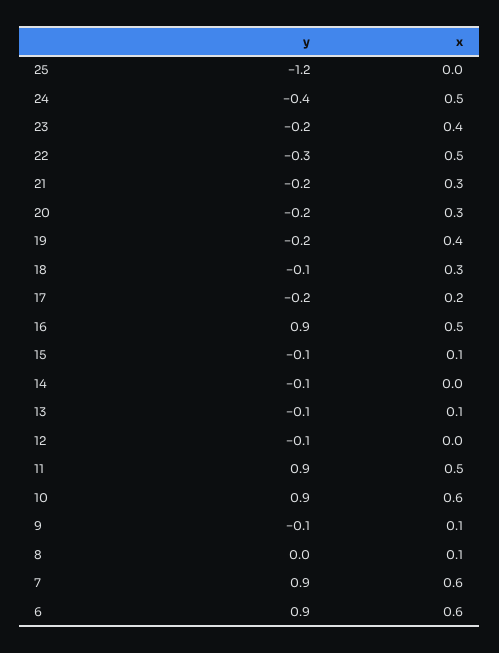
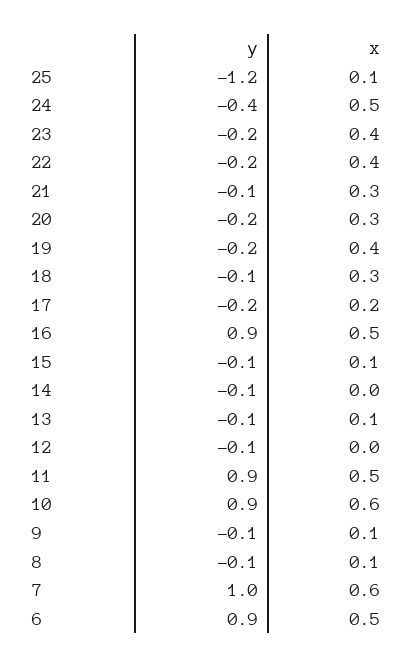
  {
    "y": {
      "25": -1.2,
      "24": -0.4,
      "23": -0.2,
-     "22": -0.3,
+     "22": -0.2,
-     "21": -0.2,
+     "21": -0.1,
      "20": -0.2,
      "19": -0.2,
      "18": -0.1,
      "17": -0.2,
      "16": 0.9,
      "15": -0.1,
      "14": -0.1,
      "13": -0.1,
      "12": -0.1,
      "11": 0.9,
      "10": 0.9,
      "9": -0.1,
-     "8": 0,
+     "8": -0.1,
-     "7": 0.9,
+     "7": 1,
      "6": 0.9
    },
    "x": {
-     "25": 0,
+     "25": 0.1,
      "24": 0.5,
      "23": 0.4,
-     "22": 0.5,
+     "22": 0.4,
      "21": 0.3,
      "20": 0.3,
      "19": 0.4,
      "18": 0.3,
      "17": 0.2,
      "16": 0.5,
      "15": 0.1,
      "14": 0,
      "13": 0.1,
      "12": 0,
      "11": 0.5,
      "10": 0.6,
      "9": 0.1,
      "8": 0.1,
      "7": 0.6,
-     "6": 0.6
+     "6": 0.5
    }
  }

